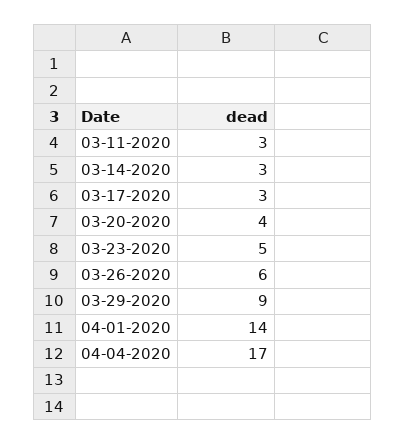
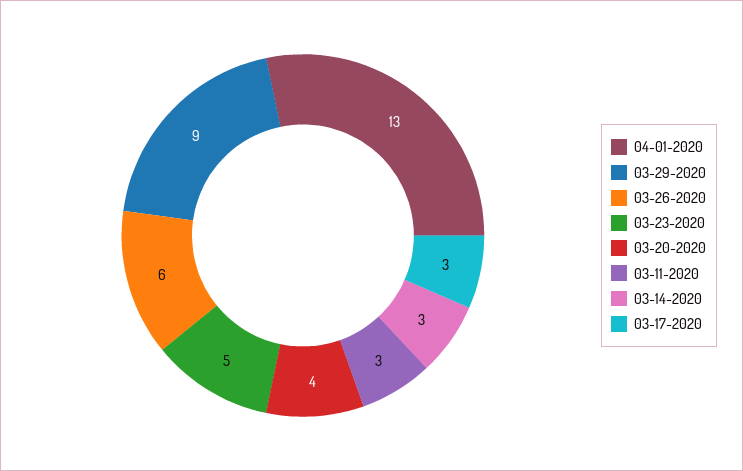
  {
    "03-11-2020": 3,
    "03-14-2020": 3,
    "03-17-2020": 3,
    "03-20-2020": 4,
    "03-23-2020": 5,
    "03-26-2020": 6,
    "03-29-2020": 9,
-   "04-01-2020": 14,
+   "04-01-2020": 13
-   "04-04-2020": 17
  }

